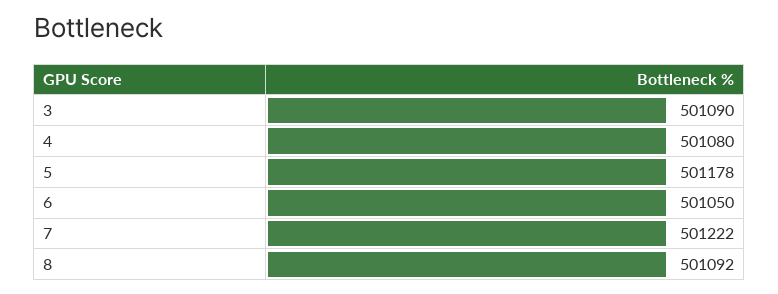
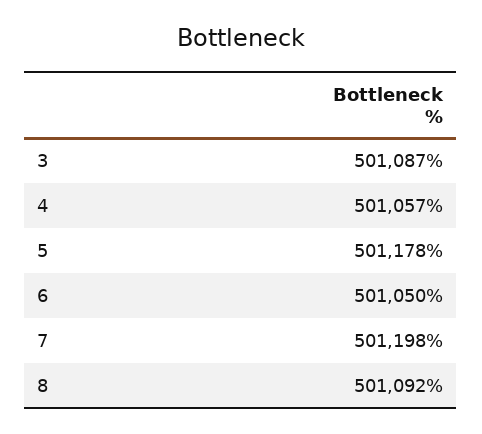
  {
-   "3": 501090,
+   "3": 501087,
-   "4": 501080,
+   "4": 501057,
    "5": 501178,
    "6": 501050,
-   "7": 501222,
+   "7": 501198,
    "8": 501092
  }

